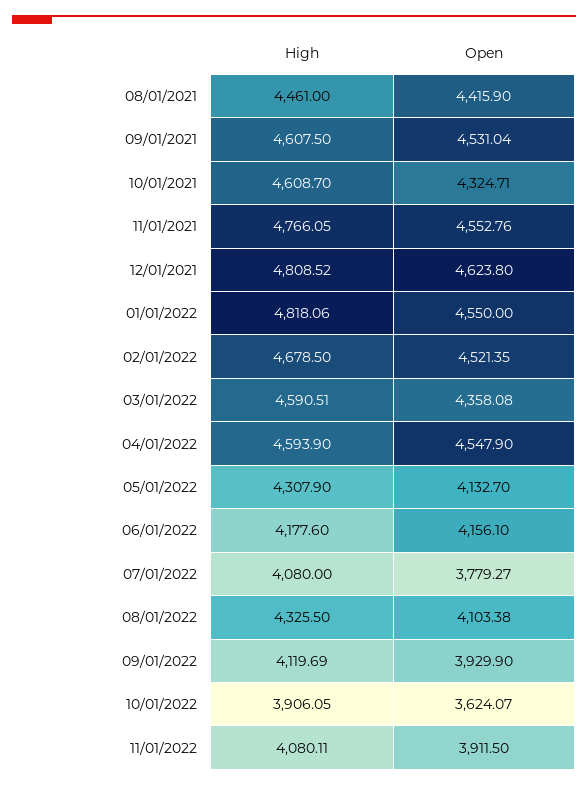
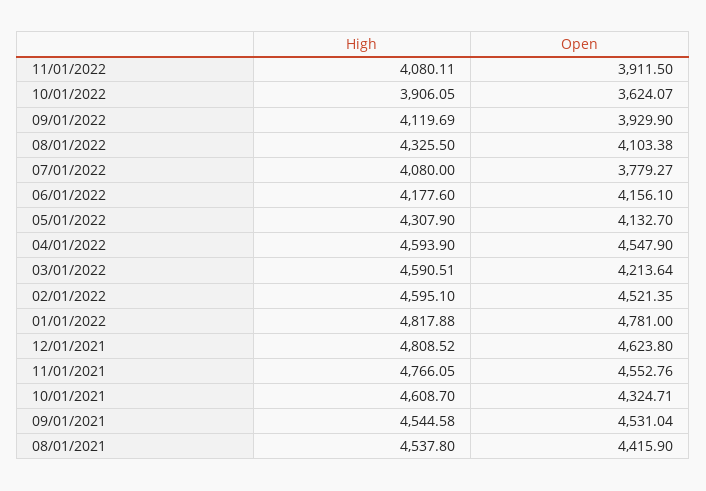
  {
    "High": {
-     "08/01/2021": 4461,
+     "08/01/2021": 4537.8,
-     "09/01/2021": 4607.5,
+     "09/01/2021": 4544.58,
      "10/01/2021": 4608.7,
      "11/01/2021": 4766.05,
      "12/01/2021": 4808.52,
-     "01/01/2022": 4818.06,
+     "01/01/2022": 4817.88,
-     "02/01/2022": 4678.5,
+     "02/01/2022": 4595.1,
      "03/01/2022": 4590.51,
      "04/01/2022": 4593.9,
      "05/01/2022": 4307.9,
      "06/01/2022": 4177.6,
      "07/01/2022": 4080,
      "08/01/2022": 4325.5,
      "09/01/2022": 4119.69,
      "10/01/2022": 3906.05,
      "11/01/2022": 4080.11
    },
    "Open": {
      "08/01/2021": 4415.9,
      "09/01/2021": 4531.04,
      "10/01/2021": 4324.71,
      "11/01/2021": 4552.76,
      "12/01/2021": 4623.8,
-     "01/01/2022": 4550,
+     "01/01/2022": 4781,
      "02/01/2022": 4521.35,
-     "03/01/2022": 4358.08,
+     "03/01/2022": 4213.64,
      "04/01/2022": 4547.9,
      "05/01/2022": 4132.7,
      "06/01/2022": 4156.1,
      "07/01/2022": 3779.27,
      "08/01/2022": 4103.38,
      "09/01/2022": 3929.9,
      "10/01/2022": 3624.07,
      "11/01/2022": 3911.5
    }
  }

